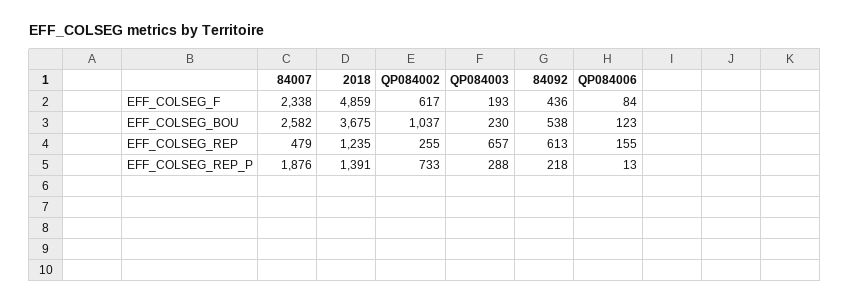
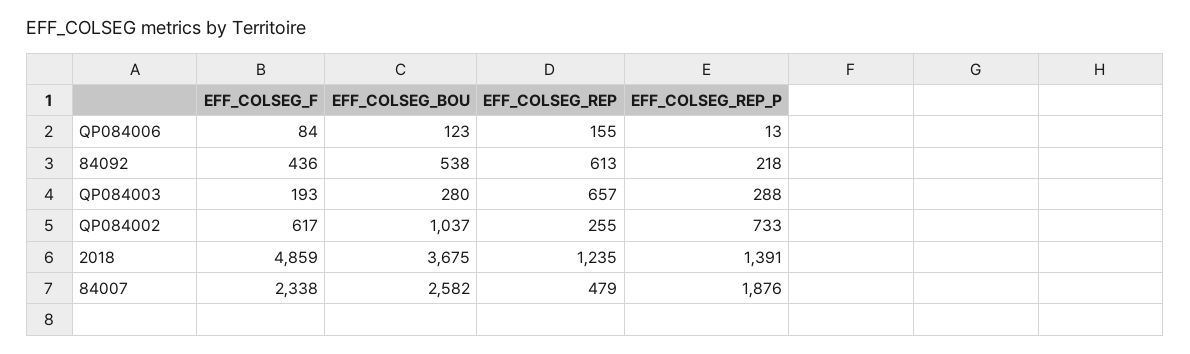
  {
    "84007": {
      "EFF_COLSEG_F": 2338,
      "EFF_COLSEG_BOU": 2582,
      "EFF_COLSEG_REP": 479,
      "EFF_COLSEG_REP_P": 1876
    },
    "2018": {
      "EFF_COLSEG_F": 4859,
      "EFF_COLSEG_BOU": 3675,
      "EFF_COLSEG_REP": 1235,
      "EFF_COLSEG_REP_P": 1391
    },
    "QP084002": {
      "EFF_COLSEG_F": 617,
      "EFF_COLSEG_BOU": 1037,
      "EFF_COLSEG_REP": 255,
      "EFF_COLSEG_REP_P": 733
    },
    "QP084003": {
      "EFF_COLSEG_F": 193,
-     "EFF_COLSEG_BOU": 230,
+     "EFF_COLSEG_BOU": 280,
      "EFF_COLSEG_REP": 657,
      "EFF_COLSEG_REP_P": 288
    },
    "84092": {
      "EFF_COLSEG_F": 436,
      "EFF_COLSEG_BOU": 538,
      "EFF_COLSEG_REP": 613,
      "EFF_COLSEG_REP_P": 218
    },
    "QP084006": {
      "EFF_COLSEG_F": 84,
      "EFF_COLSEG_BOU": 123,
      "EFF_COLSEG_REP": 155,
      "EFF_COLSEG_REP_P": 13
    }
  }

